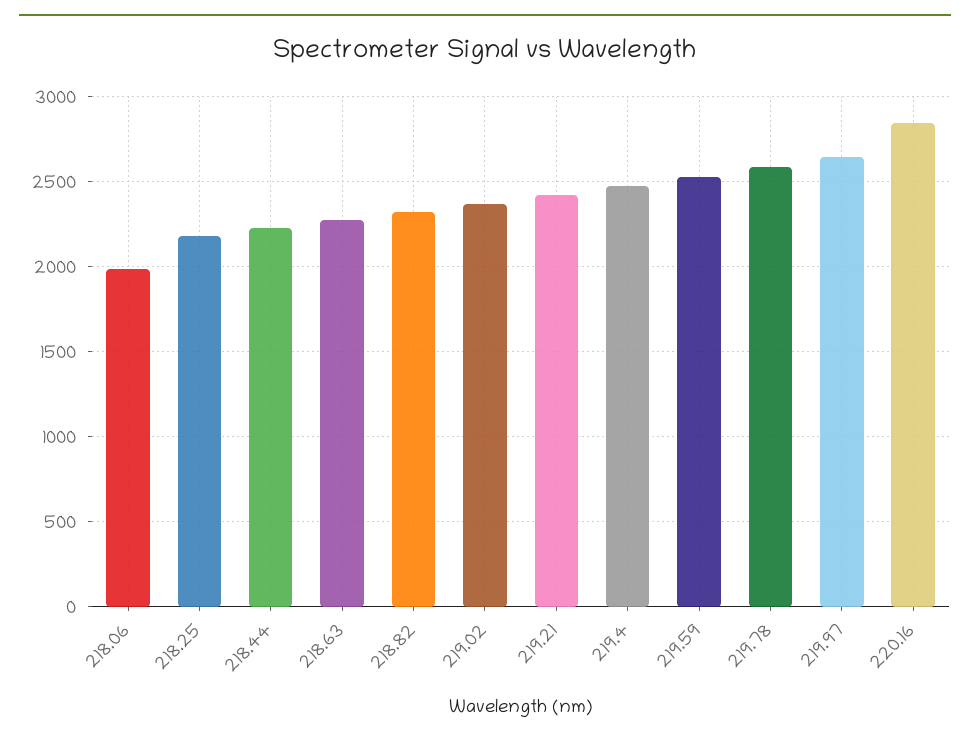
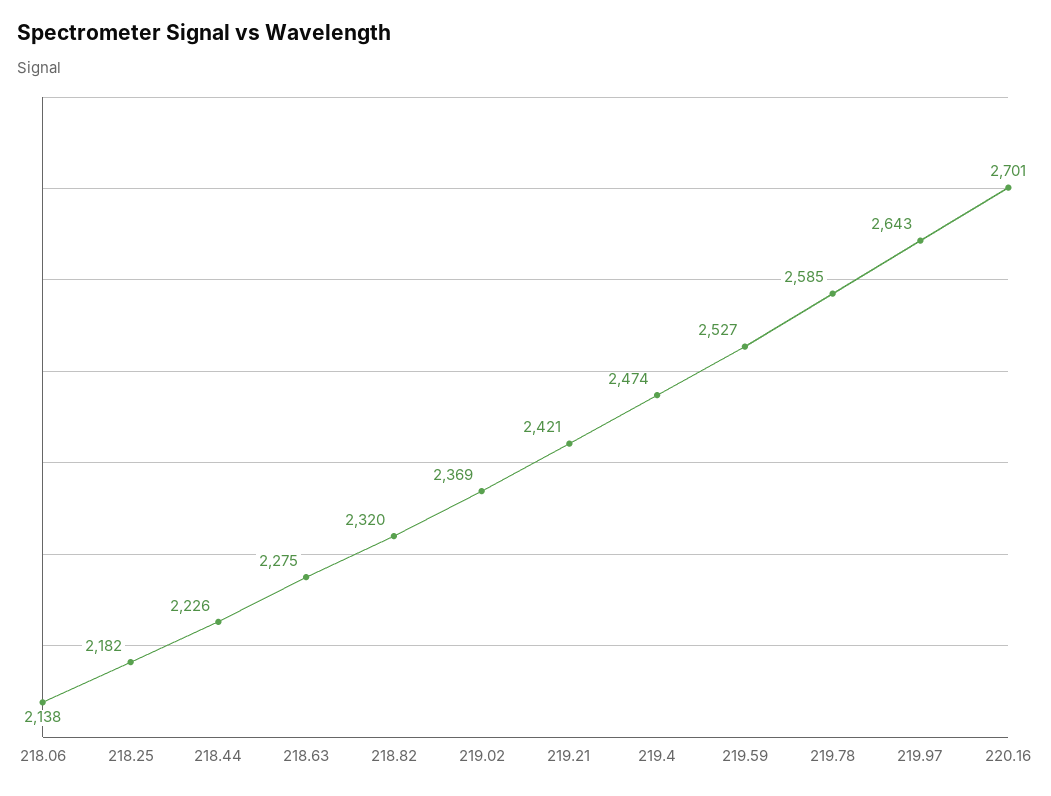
  {
-   "218.06": 2000,
+   "218.06": 2138,
    "218.25": 2182,
    "218.44": 2226,
    "218.63": 2275,
    "218.82": 2320,
    "219.02": 2369,
    "219.21": 2421,
    "219.4": 2474,
    "219.59": 2527,
    "219.78": 2585,
    "219.97": 2643,
-   "220.16": 2850
+   "220.16": 2701
  }

